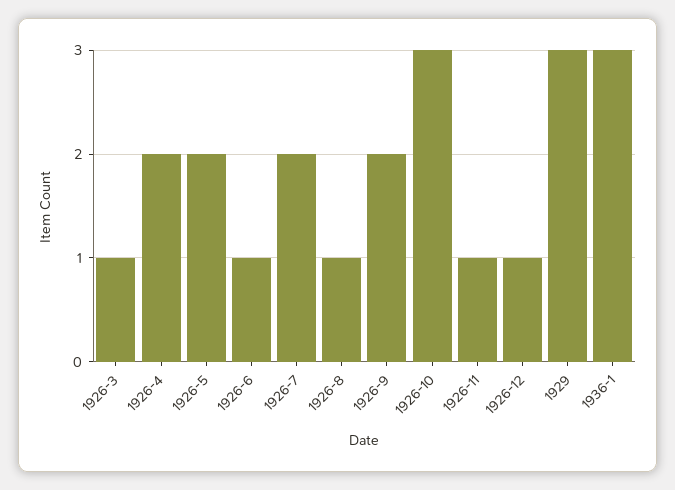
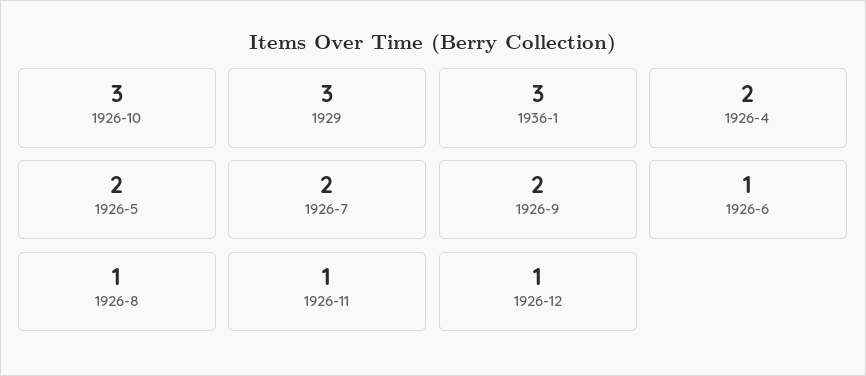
  {
-   "1926-3": 1,
    "1926-4": 2,
    "1926-5": 2,
    "1926-6": 1,
    "1926-7": 2,
    "1926-8": 1,
    "1926-9": 2,
    "1926-10": 3,
    "1926-11": 1,
    "1926-12": 1,
    "1929": 3,
    "1936-1": 3
  }

